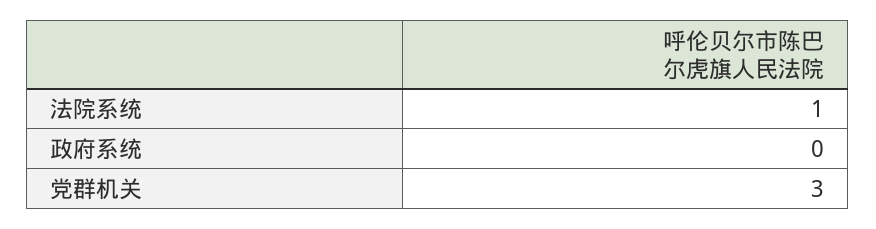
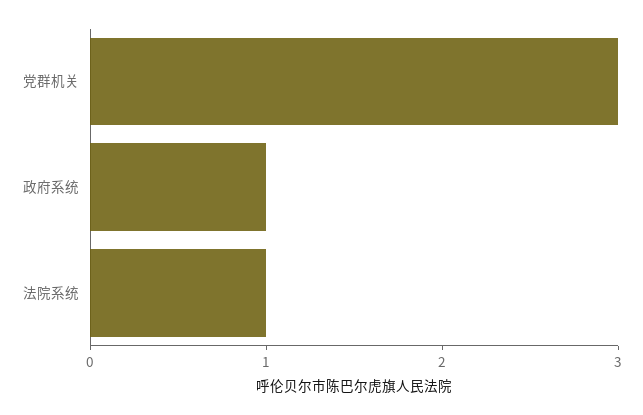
  {
    "法院系统": 1,
-   "政府系统": 0,
+   "政府系统": 1,
    "党群机关": 3
  }

